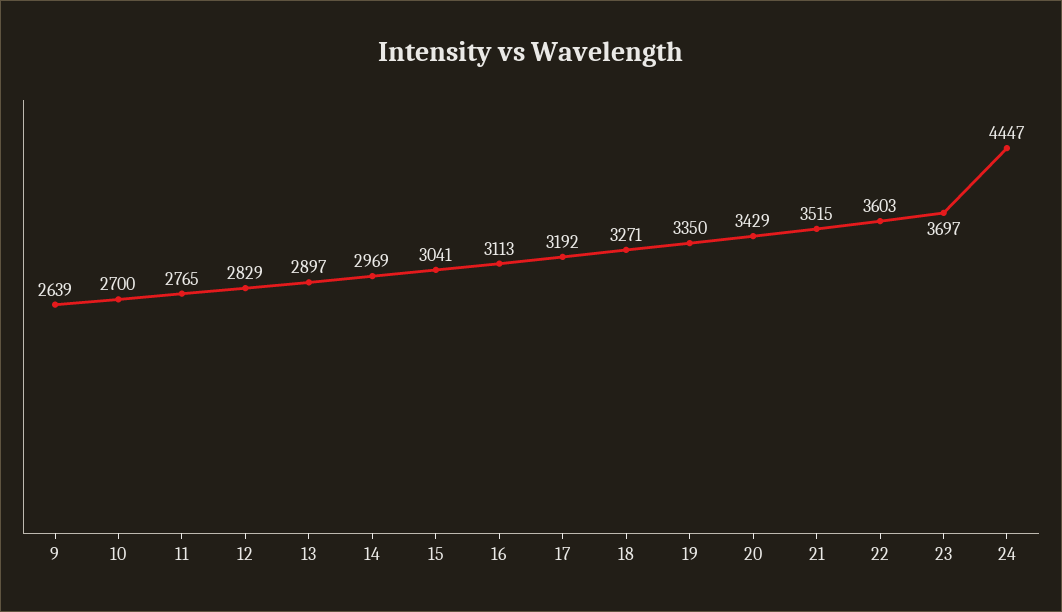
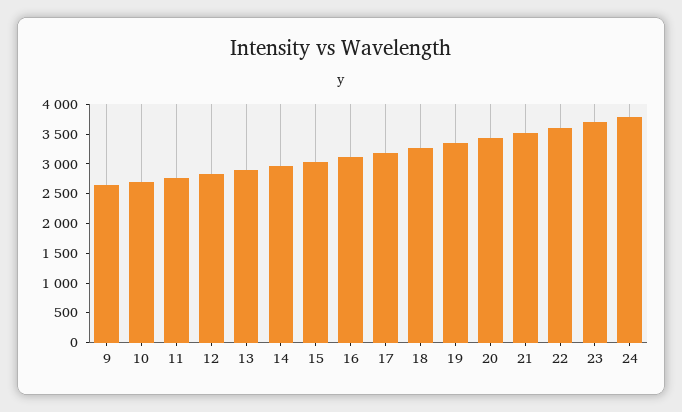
  {
    "9": 2639,
    "10": 2700,
    "11": 2765,
    "12": 2829,
    "13": 2897,
    "14": 2969,
    "15": 3041,
    "16": 3113,
    "17": 3192,
    "18": 3271,
    "19": 3350,
    "20": 3429,
    "21": 3515,
    "22": 3603,
    "23": 3697,
-   "24": 4447
+   "24": 3750
  }

